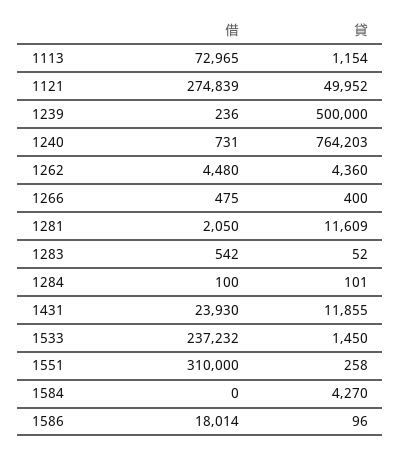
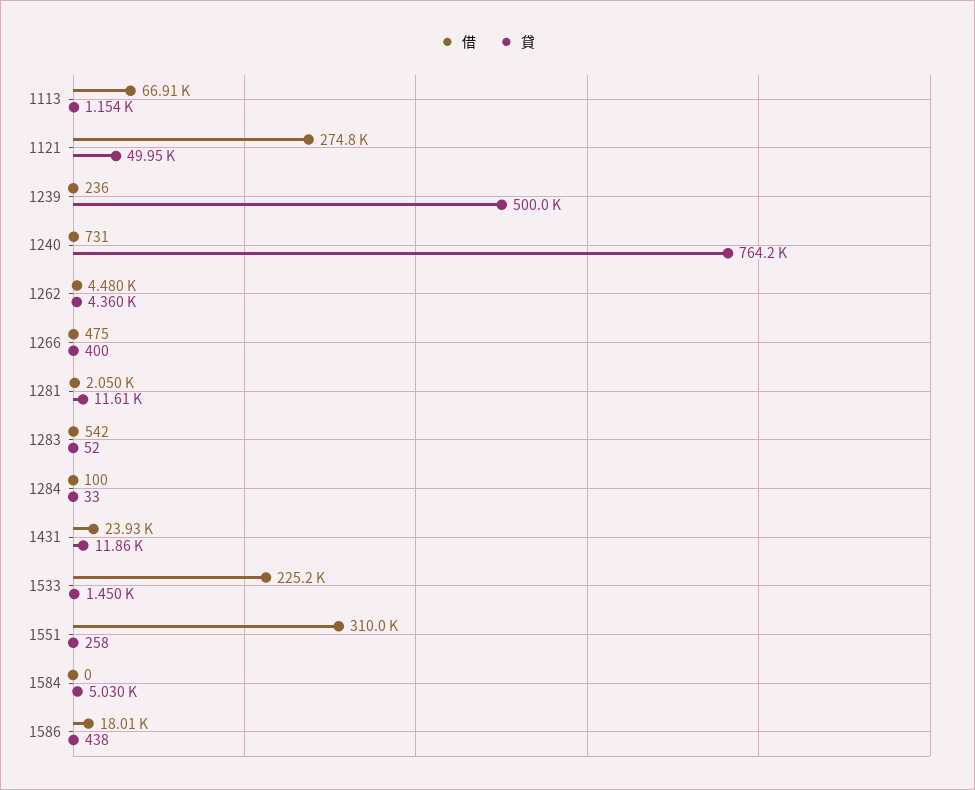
  {
    "借": {
-     "1113": 72965,
+     "1113": 66910,
      "1121": 274839,
      "1239": 236,
      "1240": 731,
      "1262": 4480,
      "1266": 475,
      "1281": 2050,
      "1283": 542,
      "1284": 100,
      "1431": 23930,
-     "1533": 237232,
+     "1533": 225200,
      "1551": 310000,
      "1584": 0,
      "1586": 18014
    },
    "貸": {
      "1113": 1154,
      "1121": 49952,
      "1239": 500000,
      "1240": 764203,
      "1262": 4360,
      "1266": 400,
      "1281": 11609,
      "1283": 52,
-     "1284": 101,
+     "1284": 33,
      "1431": 11855,
      "1533": 1450,
      "1551": 258,
-     "1584": 4270,
+     "1584": 5030,
-     "1586": 96
+     "1586": 438
    }
  }

